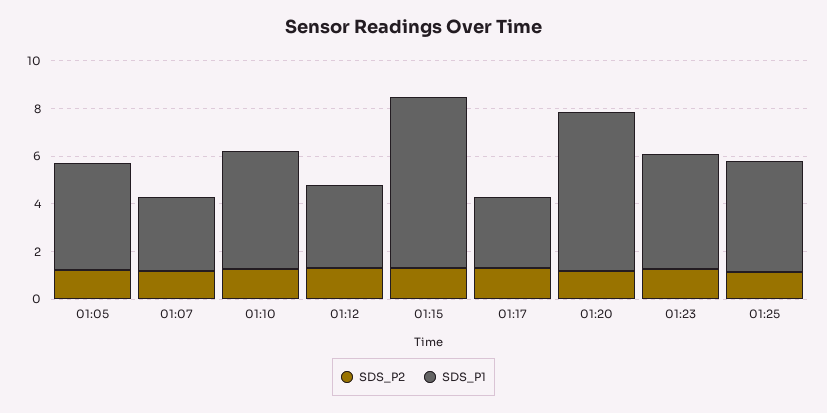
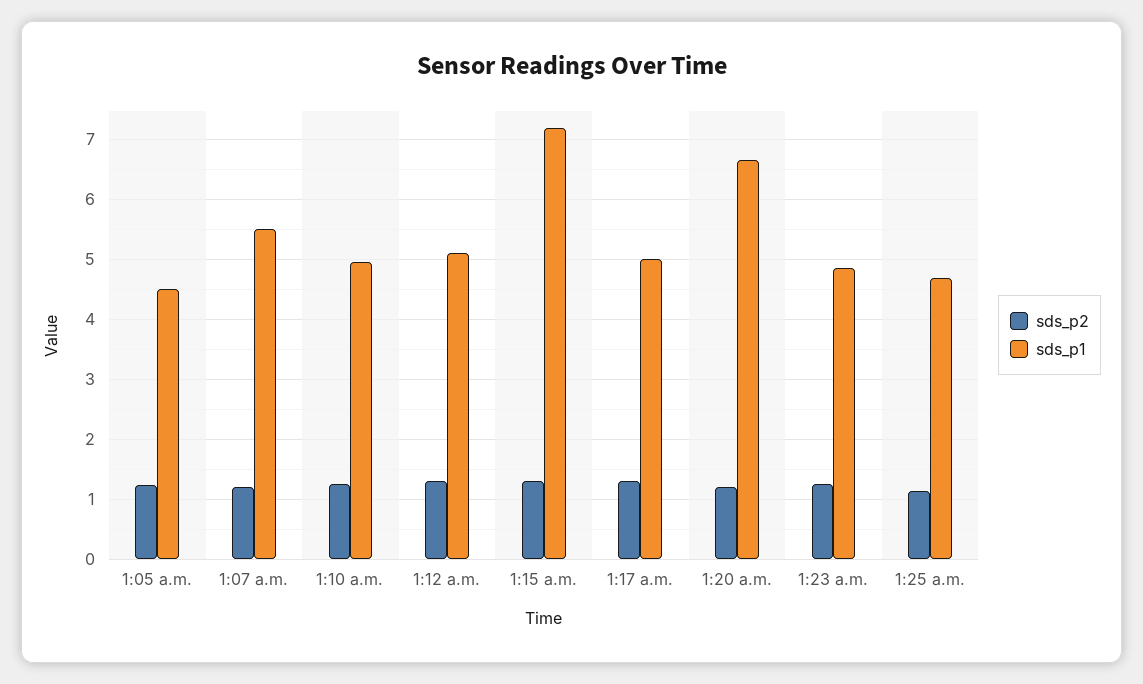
  {
    "SDS_P2": {
      "01:05": 1.2,
      "01:07": 1.2,
      "01:10": 1.3,
      "01:12": 1.3,
      "01:15": 1.3,
      "01:17": 1.3,
      "01:20": 1.2,
      "01:23": 1.3,
      "01:25": 1.1
    },
    "SDS_P1": {
      "01:05": 4.5,
-     "01:07": 3,
+     "01:07": 5.5,
      "01:10": 5,
-     "01:12": 3.5,
+     "01:12": 5.1,
      "01:15": 7.2,
-     "01:17": 3,
+     "01:17": 5,
      "01:20": 6.7,
      "01:23": 4.9,
      "01:25": 4.7
    }
  }

